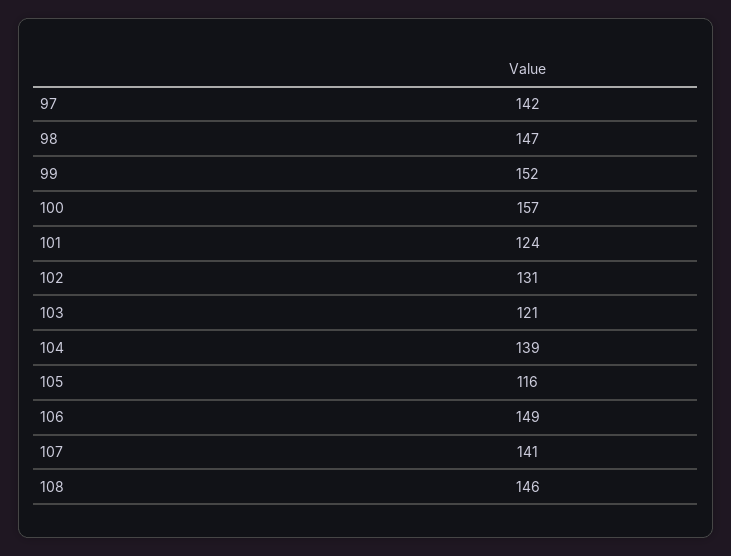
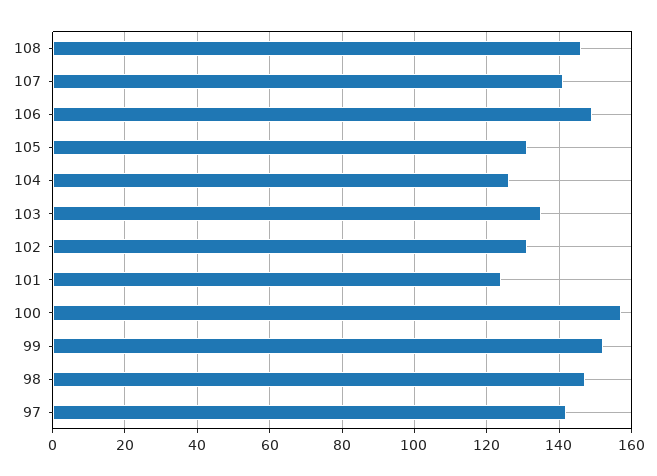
  {
    "97": 142,
    "98": 147,
    "99": 152,
    "100": 157,
    "101": 124,
    "102": 131,
-   "103": 121,
+   "103": 135,
-   "104": 139,
+   "104": 125,
-   "105": 116,
+   "105": 130,
    "106": 149,
    "107": 141,
    "108": 146
  }

